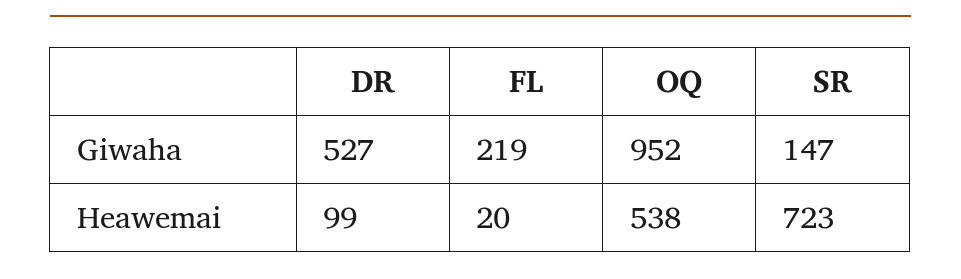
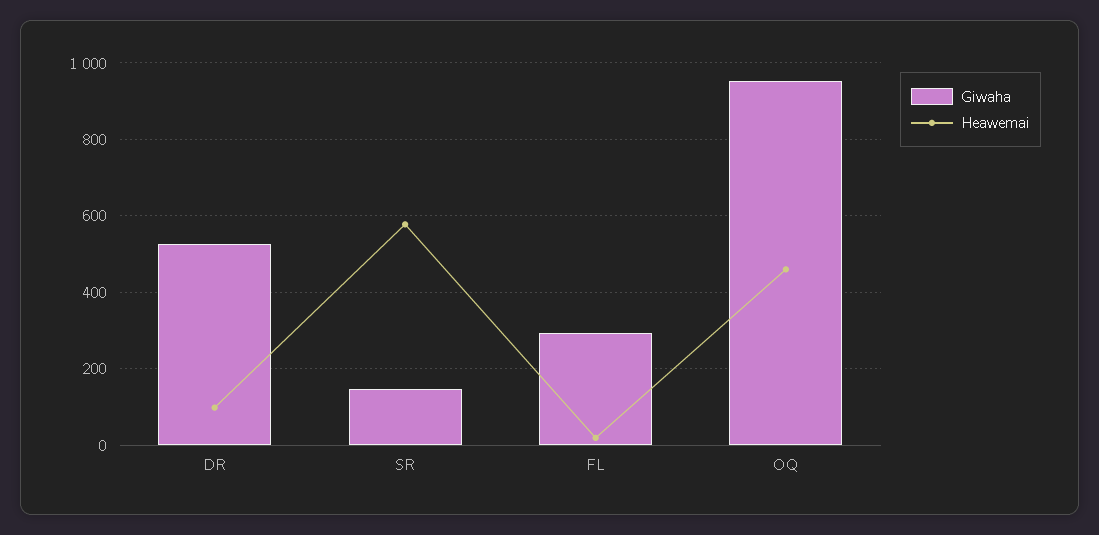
  {
    "Giwaha": {
      "DR": 527,
-     "FL": 219,
+     "FL": 300,
      "OQ": 952,
      "SR": 147
    },
    "Heawemai": {
      "DR": 99,
      "FL": 20,
-     "OQ": 538,
+     "OQ": 460,
-     "SR": 723
+     "SR": 580
    }
  }

